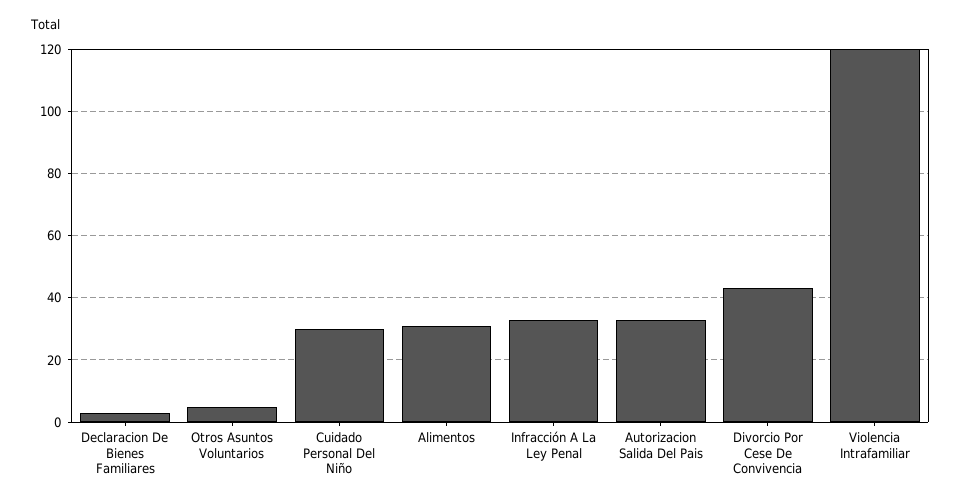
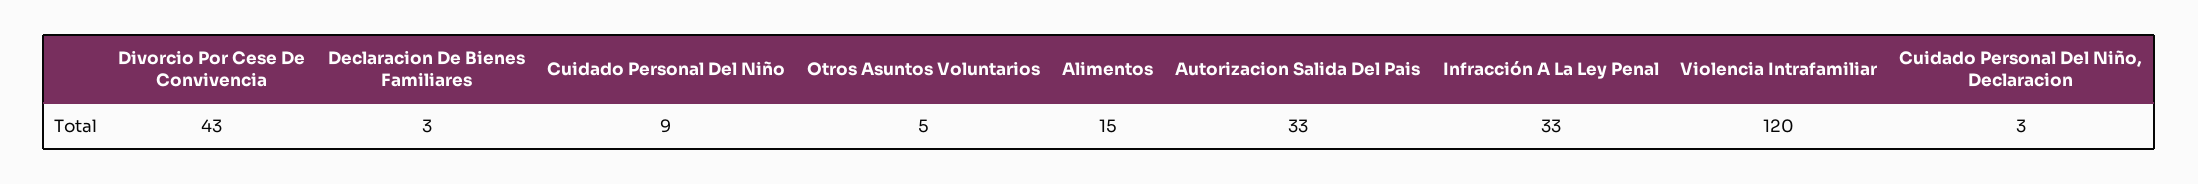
  {
    "Declaracion De Bienes Familiares": 3,
    "Otros Asuntos Voluntarios": 5,
-   "Cuidado Personal Del Niño": 30,
+   "Cuidado Personal Del Niño": 9,
-   "Alimentos": 30,
+   "Alimentos": 15,
    "Infracción A La Ley Penal": 33,
    "Autorizacion Salida Del Pais": 33,
    "Divorcio Por Cese De Convivencia": 43,
-   "Violencia Intrafamiliar": 120
+   "Violencia Intrafamiliar": 120,
+   "Cuidado Personal Del Niño, Declaracion": 3
  }

